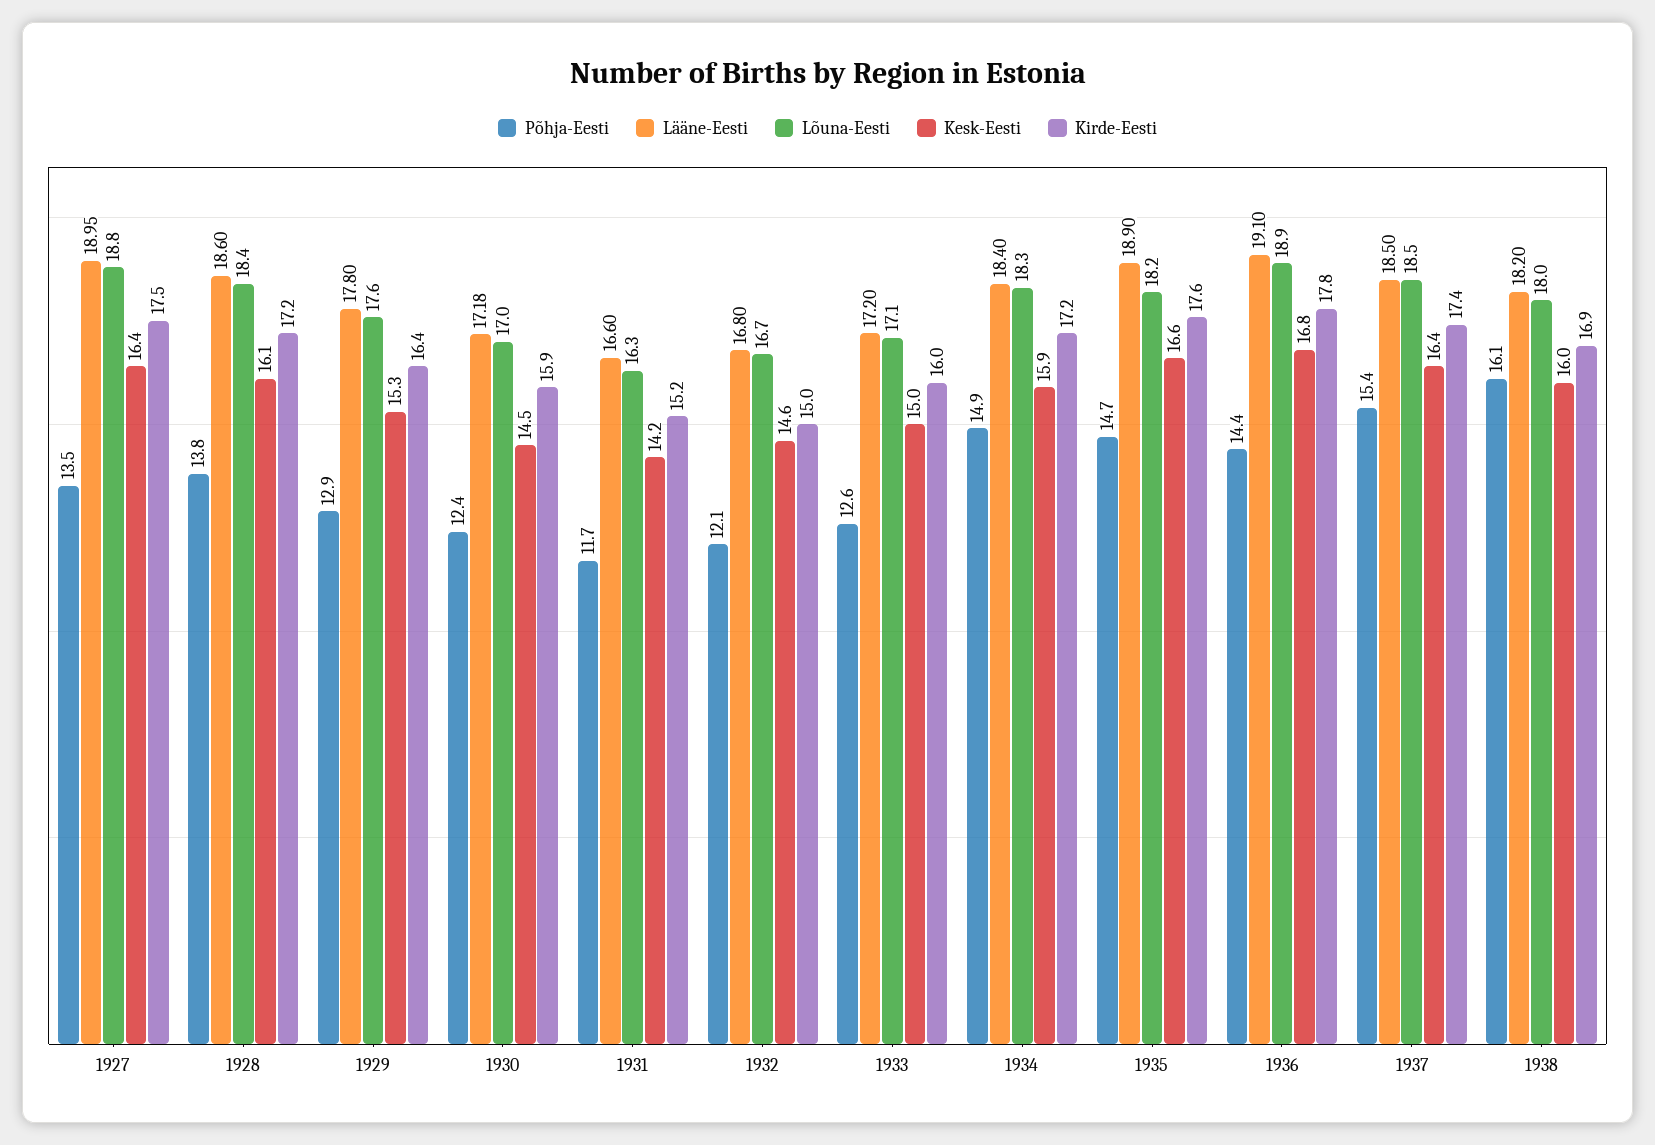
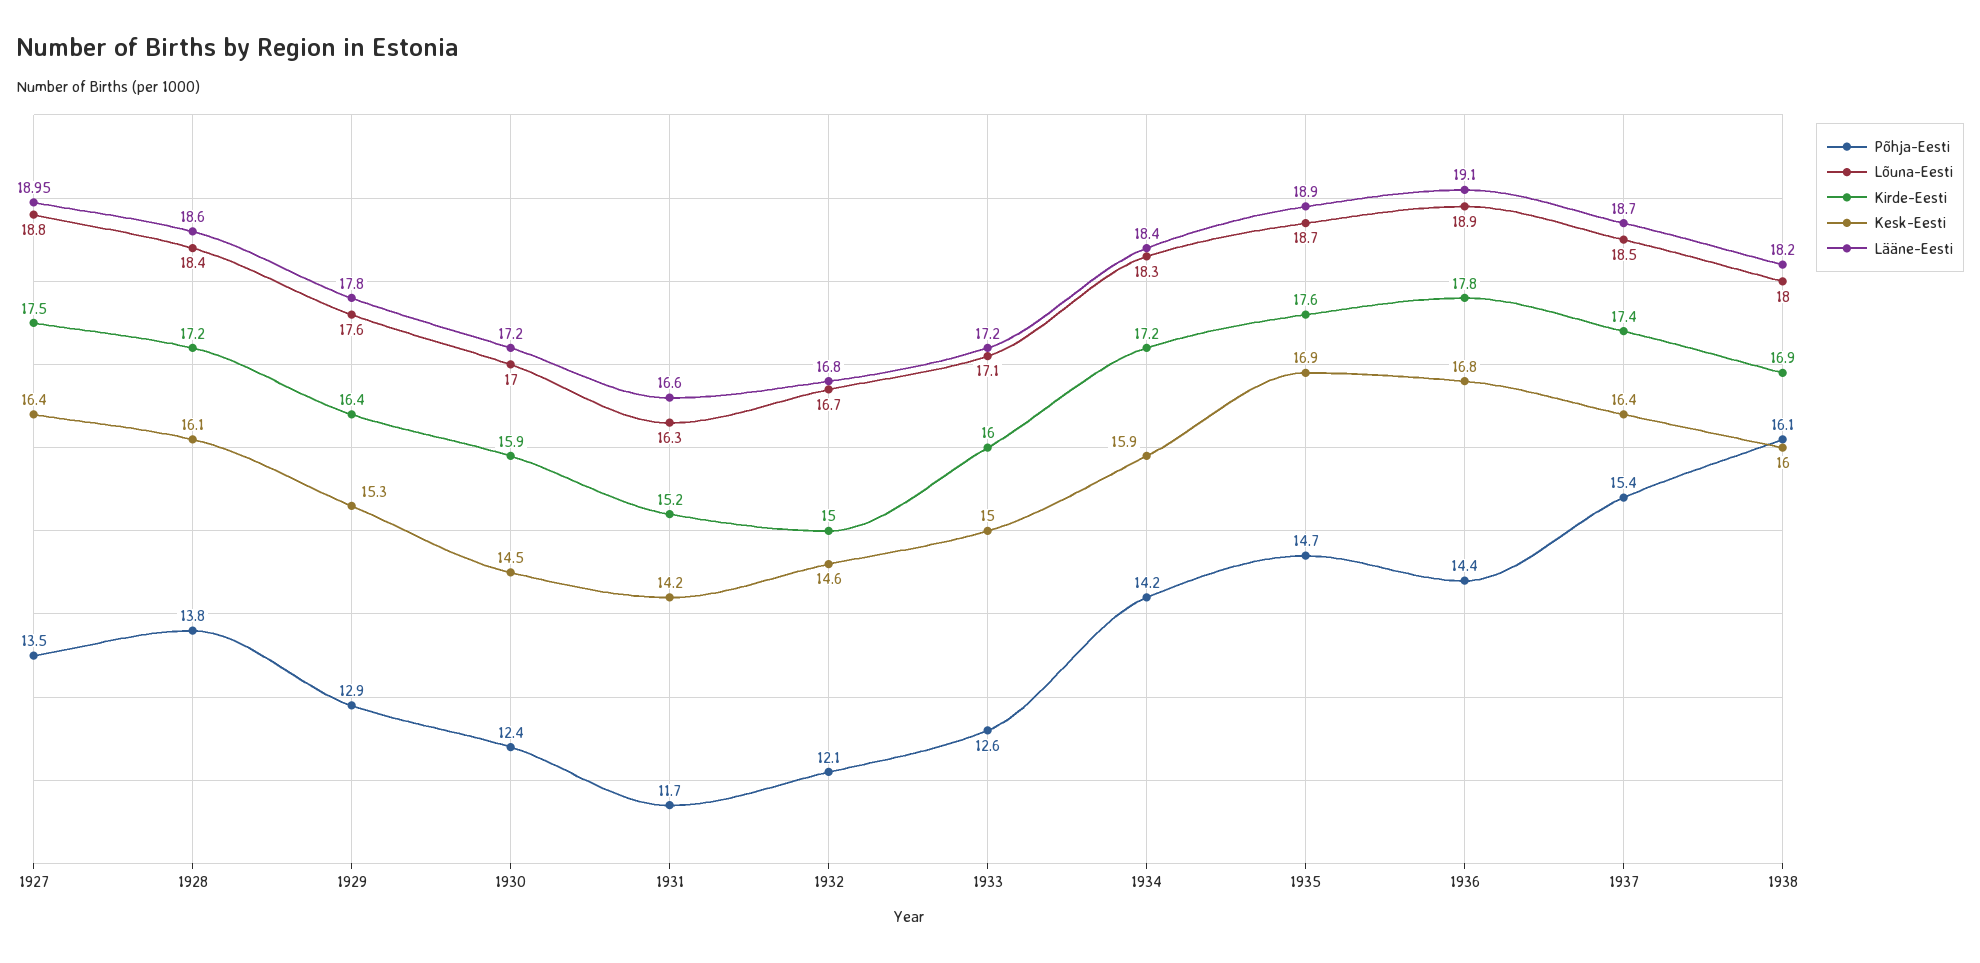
  {
    "Põhja-Eesti": {
      "1927": 13.5,
      "1928": 13.8,
      "1929": 12.9,
      "1930": 12.4,
      "1931": 11.7,
      "1932": 12.1,
      "1933": 12.6,
-     "1934": 14.9,
+     "1934": 14.2,
      "1935": 14.7,
      "1936": 14.4,
      "1937": 15.4,
      "1938": 16.1
    },
    "Lääne-Eesti": {
      "1927": 18.95,
      "1928": 18.6,
      "1929": 17.8,
-     "1930": 17.18,
+     "1930": 17.2,
      "1931": 16.6,
      "1932": 16.8,
      "1933": 17.2,
      "1934": 18.4,
      "1935": 18.9,
      "1936": 19.1,
-     "1937": 18.5,
+     "1937": 18.7,
      "1938": 18.2
    },
    "Lõuna-Eesti": {
      "1927": 18.8,
      "1928": 18.4,
      "1929": 17.6,
      "1930": 17,
      "1931": 16.3,
      "1932": 16.7,
      "1933": 17.1,
      "1934": 18.3,
-     "1935": 18.2,
+     "1935": 18.7,
      "1936": 18.9,
      "1937": 18.5,
      "1938": 18
    },
    "Kesk-Eesti": {
      "1927": 16.4,
      "1928": 16.1,
      "1929": 15.3,
      "1930": 14.5,
      "1931": 14.2,
      "1932": 14.6,
      "1933": 15,
      "1934": 15.9,
-     "1935": 16.6,
+     "1935": 16.9,
      "1936": 16.8,
      "1937": 16.4,
      "1938": 16
    },
    "Kirde-Eesti": {
      "1927": 17.5,
      "1928": 17.2,
      "1929": 16.4,
      "1930": 15.9,
      "1931": 15.2,
      "1932": 15,
      "1933": 16,
      "1934": 17.2,
      "1935": 17.6,
      "1936": 17.8,
      "1937": 17.4,
      "1938": 16.9
    }
  }

